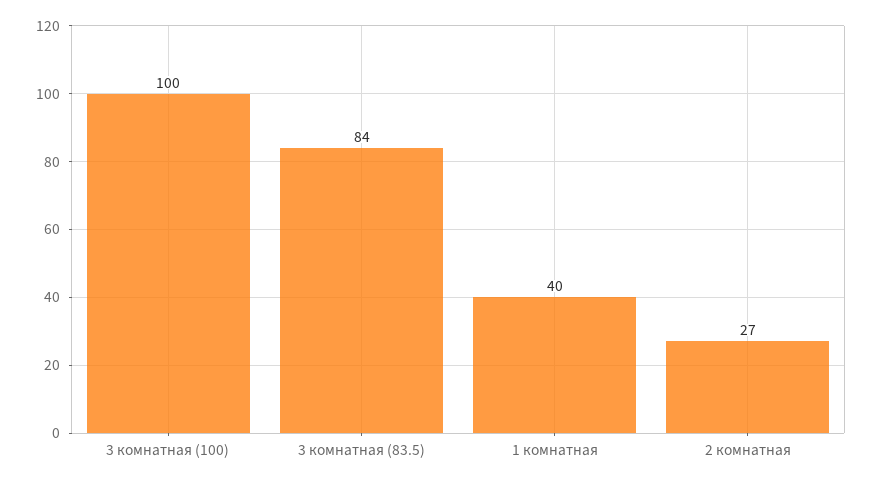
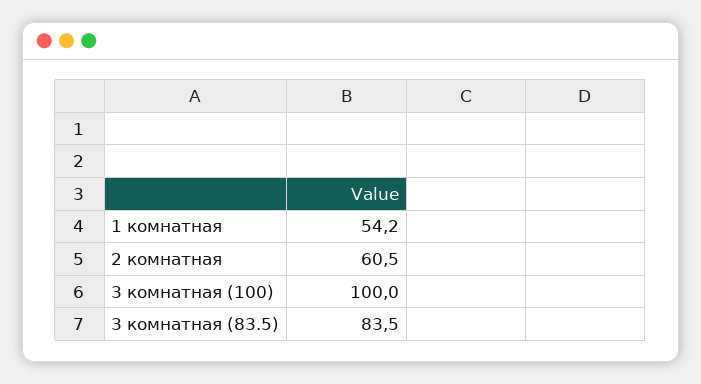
  {
    "3 комнатная (100)": 100,
    "3 комнатная (83.5)": 83.5,
-   "1 комнатная": 40,
+   "1 комнатная": 54.2,
-   "2 комнатная": 27
+   "2 комнатная": 60.5
  }

